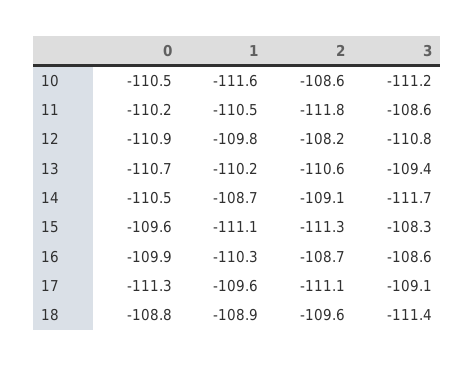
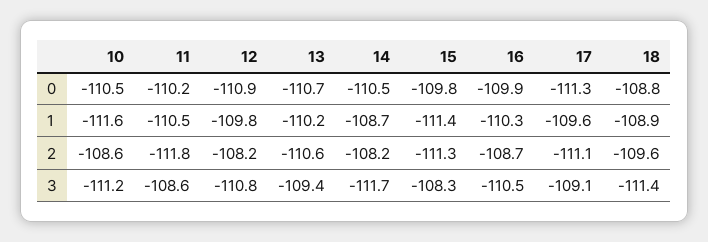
  {
    "0": {
      "10": -110.5,
      "11": -110.2,
      "12": -110.9,
      "13": -110.7,
      "14": -110.5,
-     "15": -109.6,
+     "15": -109.8,
      "16": -109.9,
      "17": -111.3,
      "18": -108.8
    },
    "1": {
      "10": -111.6,
      "11": -110.5,
      "12": -109.8,
      "13": -110.2,
      "14": -108.7,
-     "15": -111.1,
+     "15": -111.4,
      "16": -110.3,
      "17": -109.6,
      "18": -108.9
    },
    "2": {
      "10": -108.6,
      "11": -111.8,
      "12": -108.2,
      "13": -110.6,
-     "14": -109.1,
+     "14": -108.2,
      "15": -111.3,
      "16": -108.7,
      "17": -111.1,
      "18": -109.6
    },
    "3": {
      "10": -111.2,
      "11": -108.6,
      "12": -110.8,
      "13": -109.4,
      "14": -111.7,
      "15": -108.3,
-     "16": -108.6,
+     "16": -110.5,
      "17": -109.1,
      "18": -111.4
    }
  }

